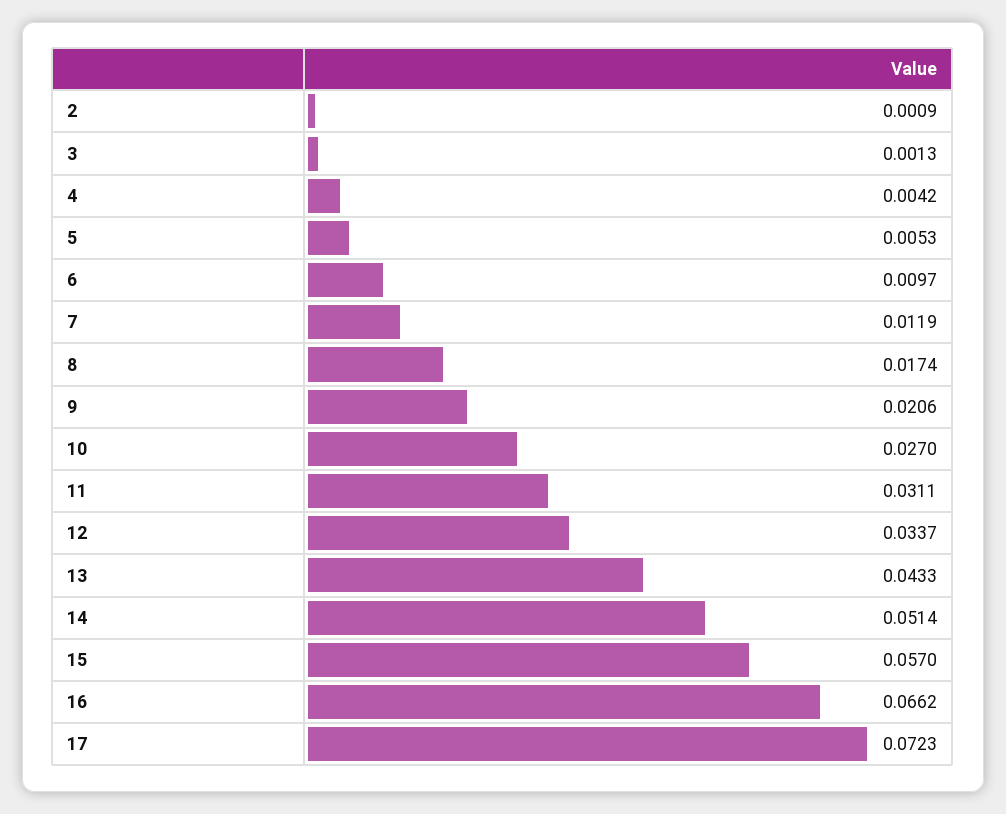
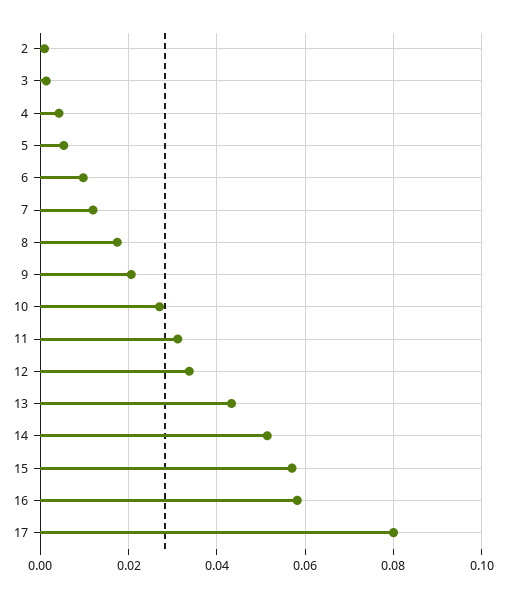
  {
    "2": 0.0009,
    "3": 0.0013,
    "4": 0.0042,
    "5": 0.0053,
    "6": 0.0097,
    "7": 0.0119,
    "8": 0.0174,
    "9": 0.0206,
    "10": 0.027,
    "11": 0.0311,
    "12": 0.0337,
    "13": 0.0433,
    "14": 0.0514,
    "15": 0.057,
-   "16": 0.0662,
+   "16": 0.058,
-   "17": 0.0723
+   "17": 0.08
  }

